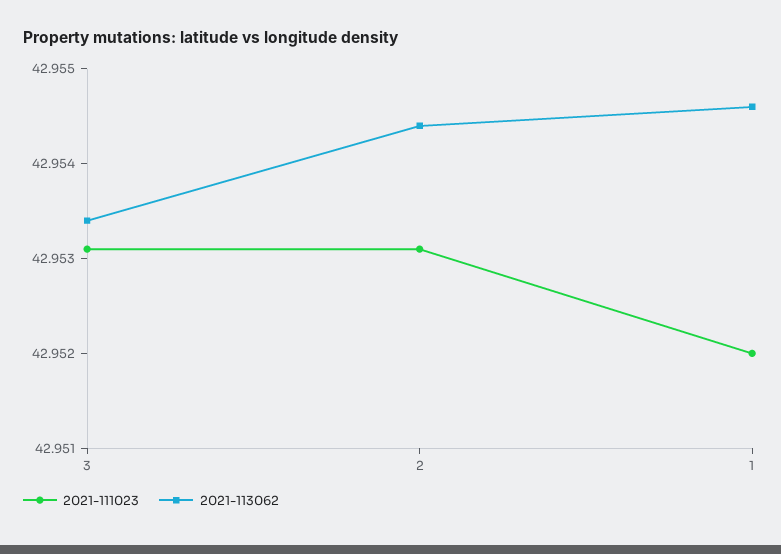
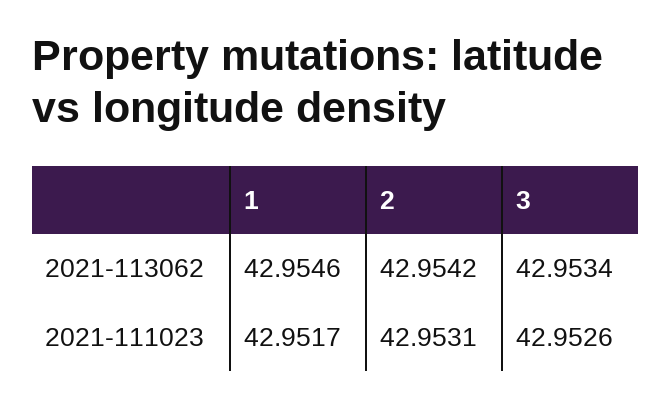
  {
    "2021-111023": {
-     "3": 42.9531,
+     "3": 42.9526,
      "2": 42.9531,
-     "1": 42.952
+     "1": 42.9517
    },
    "2021-113062": {
      "3": 42.9534,
-     "2": 42.9544,
+     "2": 42.9542,
      "1": 42.9546
    }
  }

